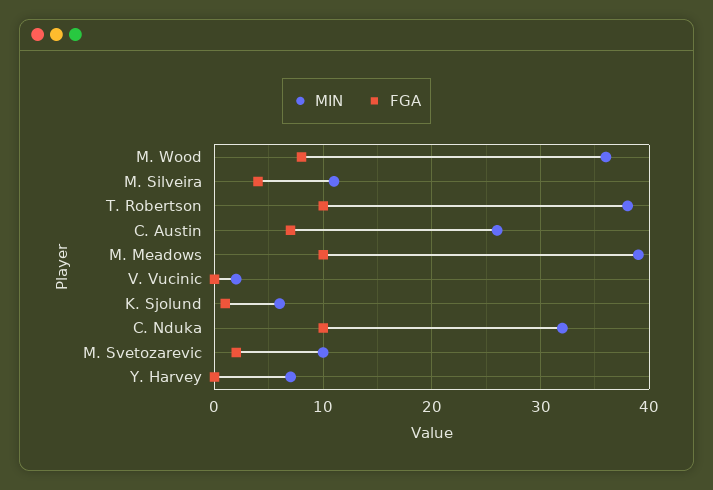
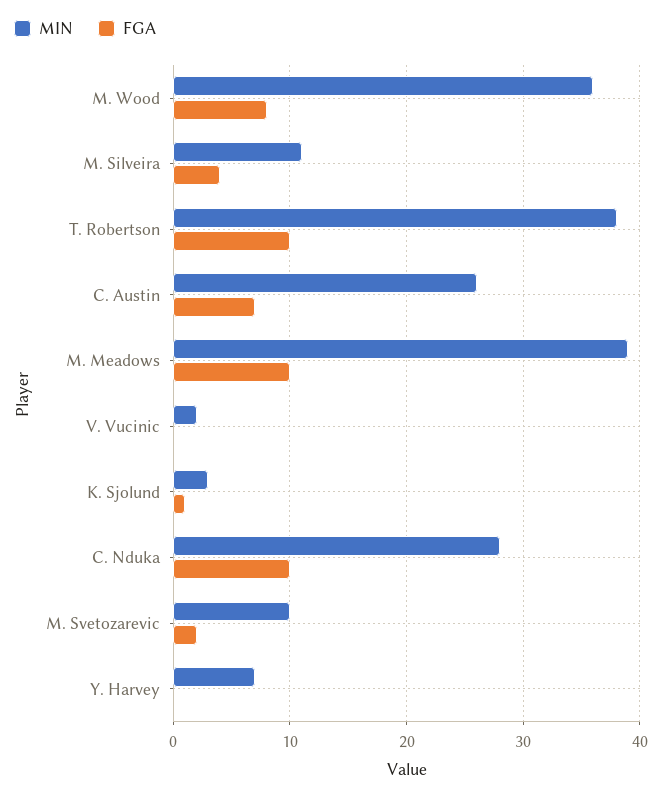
  {
    "MIN": {
      "M. Wood": 36,
      "M. Silveira": 11,
      "T. Robertson": 38,
      "C. Austin": 26,
      "M. Meadows": 39,
      "V. Vucinic": 2,
-     "K. Sjolund": 6,
+     "K. Sjolund": 3,
-     "C. Nduka": 32,
+     "C. Nduka": 28,
      "M. Svetozarevic": 10,
      "Y. Harvey": 7
    },
    "FGA": {
      "M. Wood": 8,
      "M. Silveira": 4,
      "T. Robertson": 10,
      "C. Austin": 7,
      "M. Meadows": 10,
      "V. Vucinic": 0,
      "K. Sjolund": 1,
      "C. Nduka": 10,
      "M. Svetozarevic": 2,
      "Y. Harvey": 0
    }
  }

